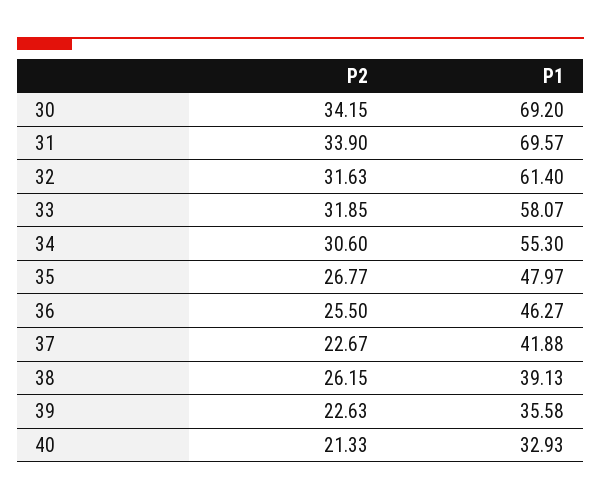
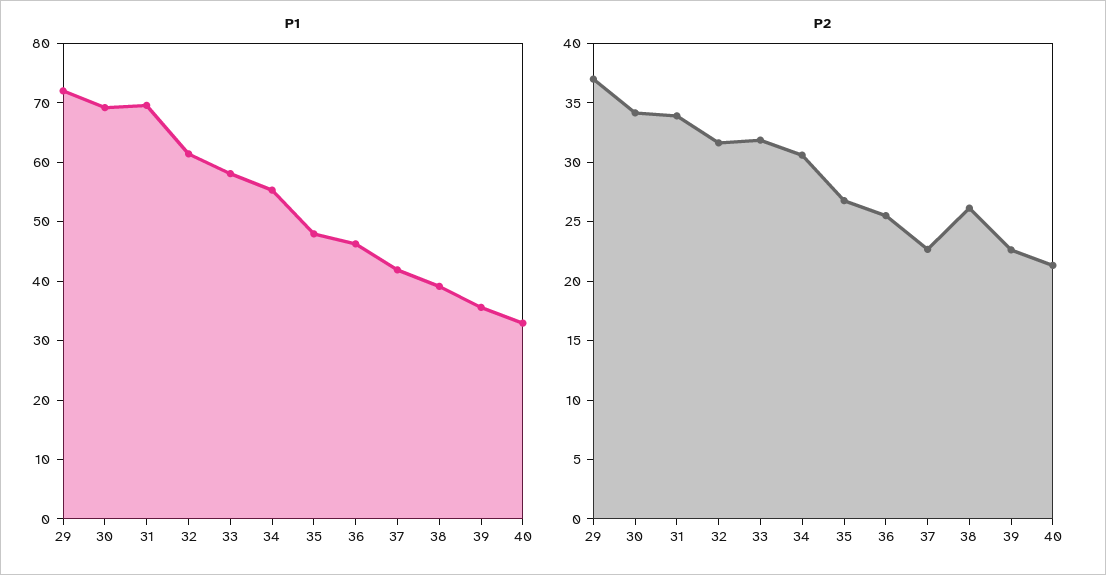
  {
    "P2": {
      "30": 34.15,
      "31": 33.9,
      "32": 31.63,
      "33": 31.85,
      "34": 30.6,
      "35": 26.77,
      "36": 25.5,
      "37": 22.67,
      "38": 26.15,
      "39": 22.63,
-     "40": 21.33
+     "40": 21.33,
+     "29": 37
    },
    "P1": {
      "30": 69.2,
      "31": 69.57,
      "32": 61.4,
      "33": 58.07,
      "34": 55.3,
      "35": 47.97,
      "36": 46.27,
      "37": 41.88,
      "38": 39.13,
      "39": 35.58,
-     "40": 32.93
+     "40": 32.93,
+     "29": 72
    }
  }

